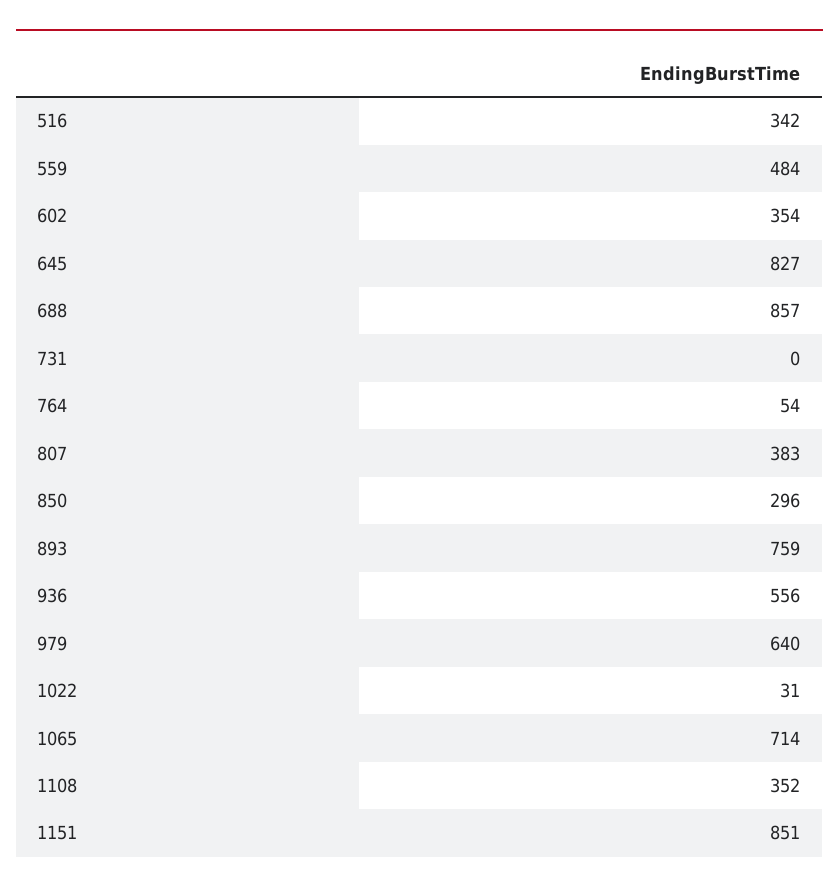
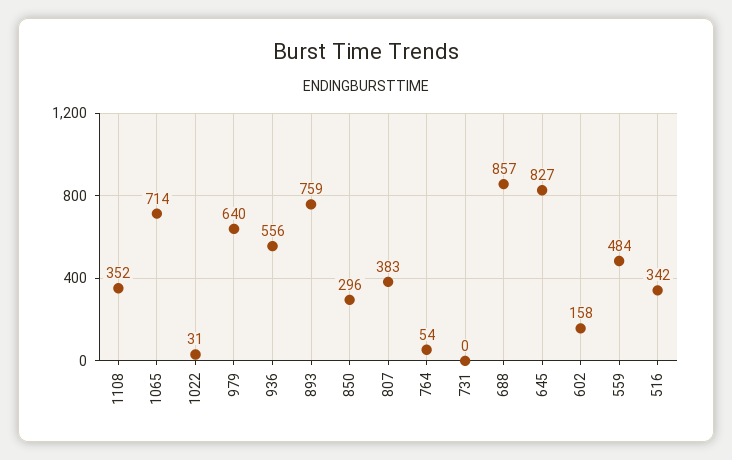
  {
    "516": 342,
    "559": 484,
-   "602": 354,
+   "602": 158,
    "645": 827,
    "688": 857,
    "731": 0,
    "764": 54,
    "807": 383,
    "850": 296,
    "893": 759,
    "936": 556,
    "979": 640,
    "1022": 31,
    "1065": 714,
-   "1108": 352,
+   "1108": 352
-   "1151": 851
  }

